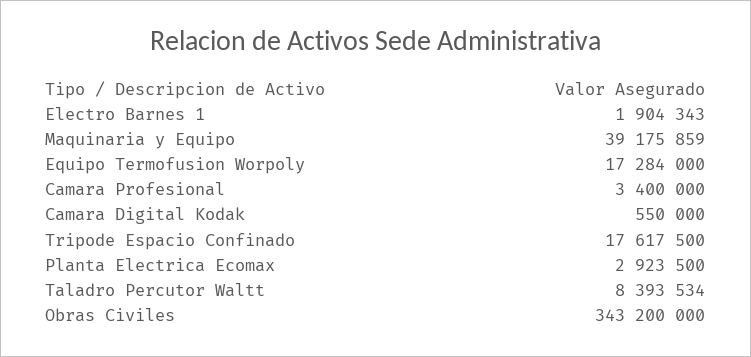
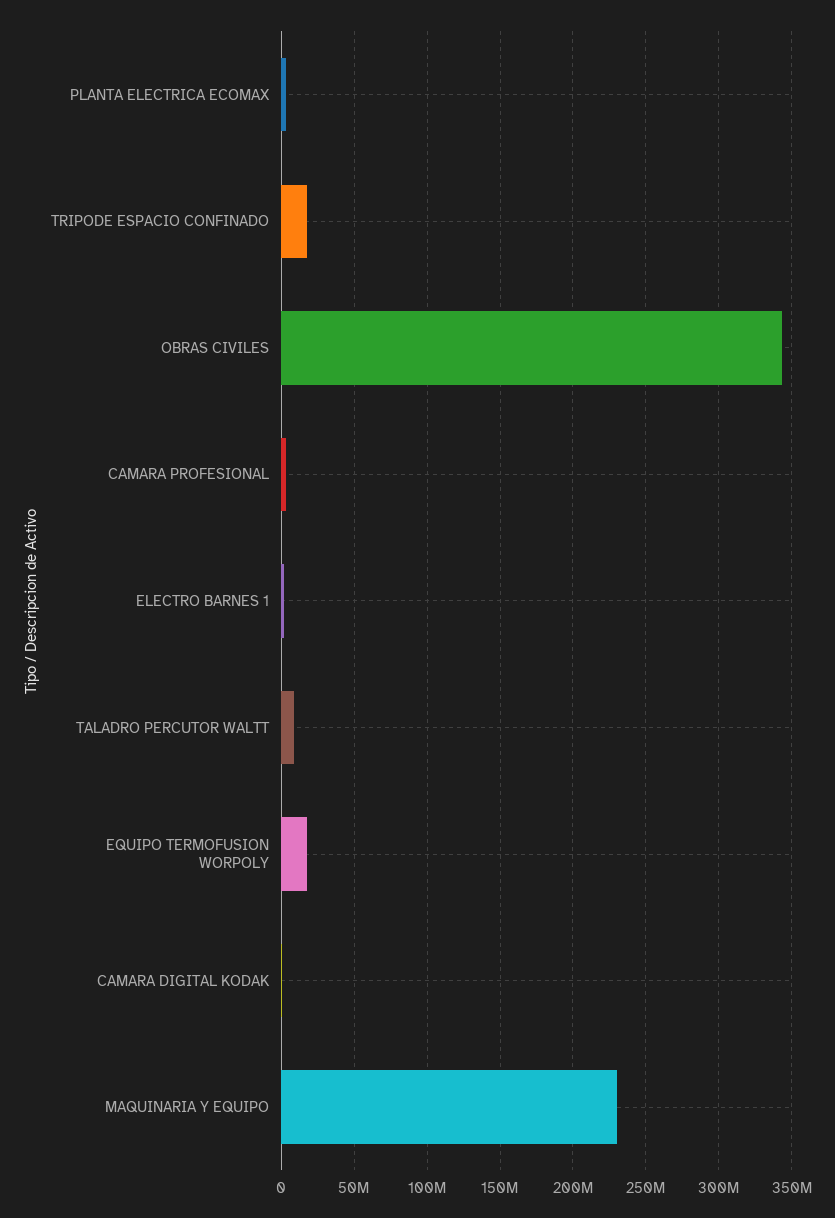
  {
    "Electro Barnes 1": 1904343,
-   "Maquinaria y Equipo": 39175859,
+   "Maquinaria y Equipo": 230000000,
    "Equipo Termofusion Worpoly": 17284000,
    "Camara Profesional": 3400000,
    "Camara Digital Kodak": 550000,
    "Tripode Espacio Confinado": 17617500,
    "Planta Electrica Ecomax": 2923500,
    "Taladro Percutor Waltt": 8393534,
    "Obras Civiles": 343200000
  }

